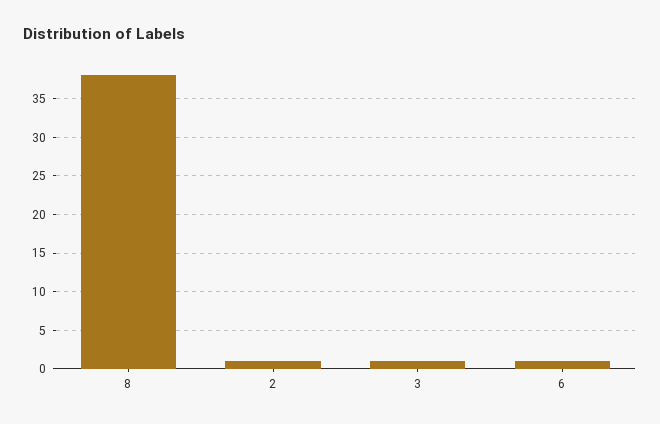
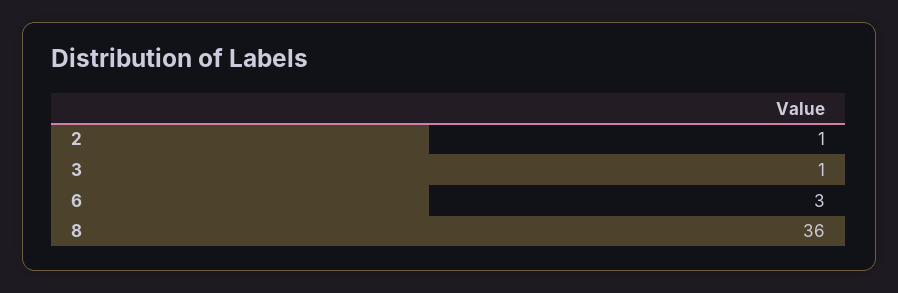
  {
-   "8": 38,
+   "8": 36,
    "2": 1,
    "3": 1,
-   "6": 1
+   "6": 3
  }

